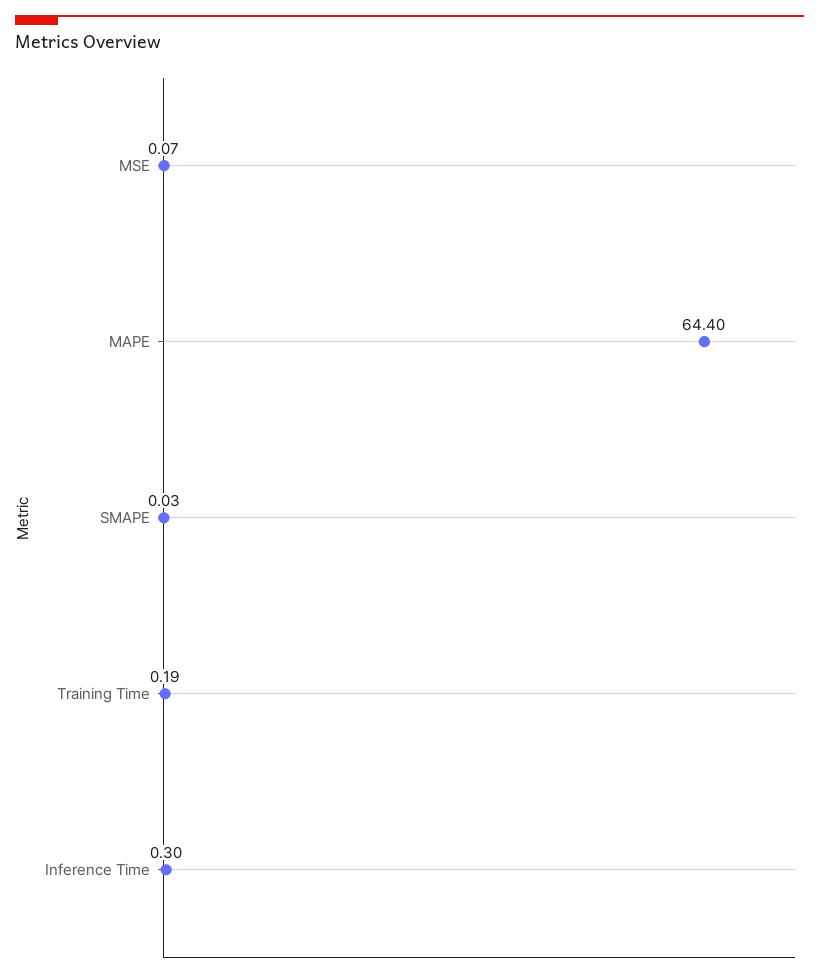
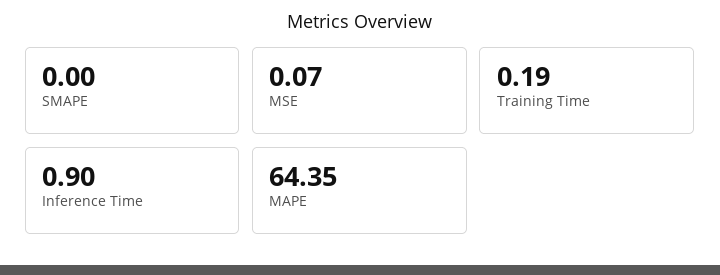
  {
    "MSE": 0.07,
-   "MAPE": 64.4,
+   "MAPE": 64.35,
-   "SMAPE": 0.03,
+   "SMAPE": 0,
    "Training Time": 0.19,
-   "Inference Time": 0.3
+   "Inference Time": 0.9
  }

